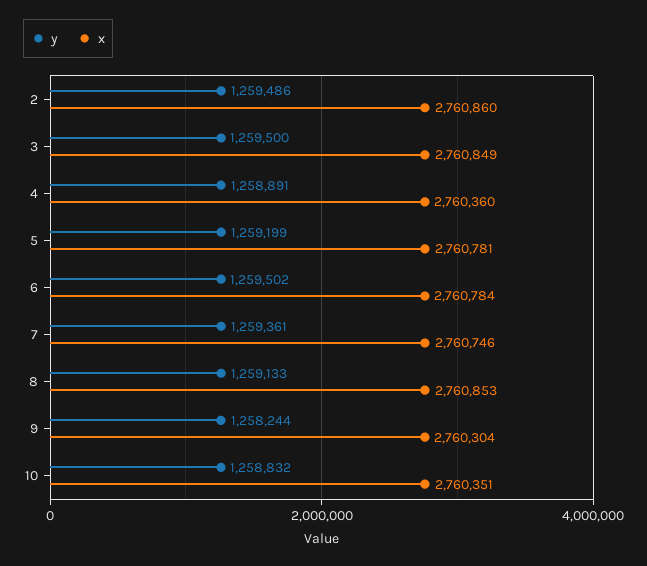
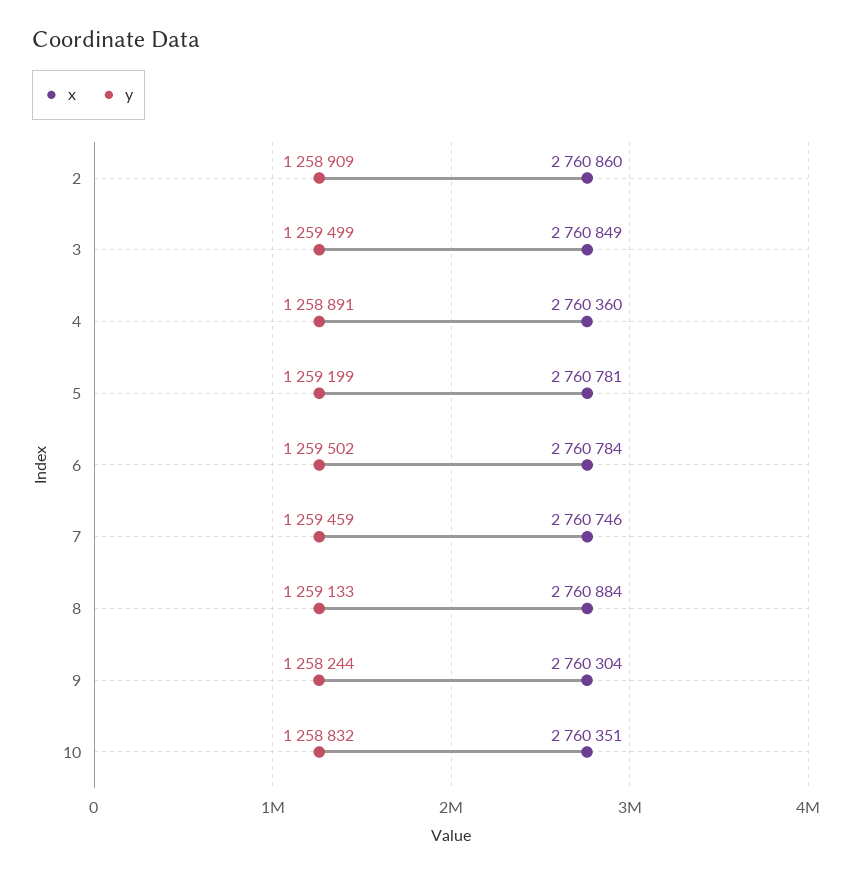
  {
    "y": {
-     "2": 1259486,
+     "2": 1258909,
-     "3": 1259500,
+     "3": 1259499,
      "4": 1258891,
      "5": 1259199,
      "6": 1259502,
-     "7": 1259361,
+     "7": 1259459,
      "8": 1259133,
      "9": 1258244,
      "10": 1258832
    },
    "x": {
      "2": 2760860,
      "3": 2760849,
      "4": 2760360,
      "5": 2760781,
      "6": 2760784,
      "7": 2760746,
-     "8": 2760853,
+     "8": 2760884,
      "9": 2760304,
      "10": 2760351
    }
  }

